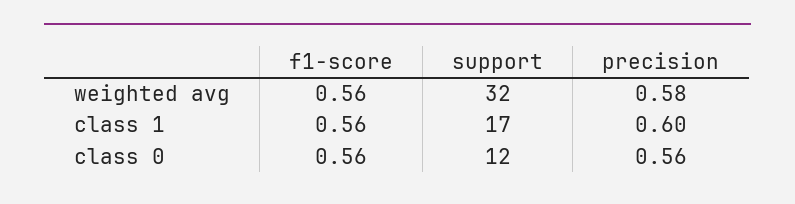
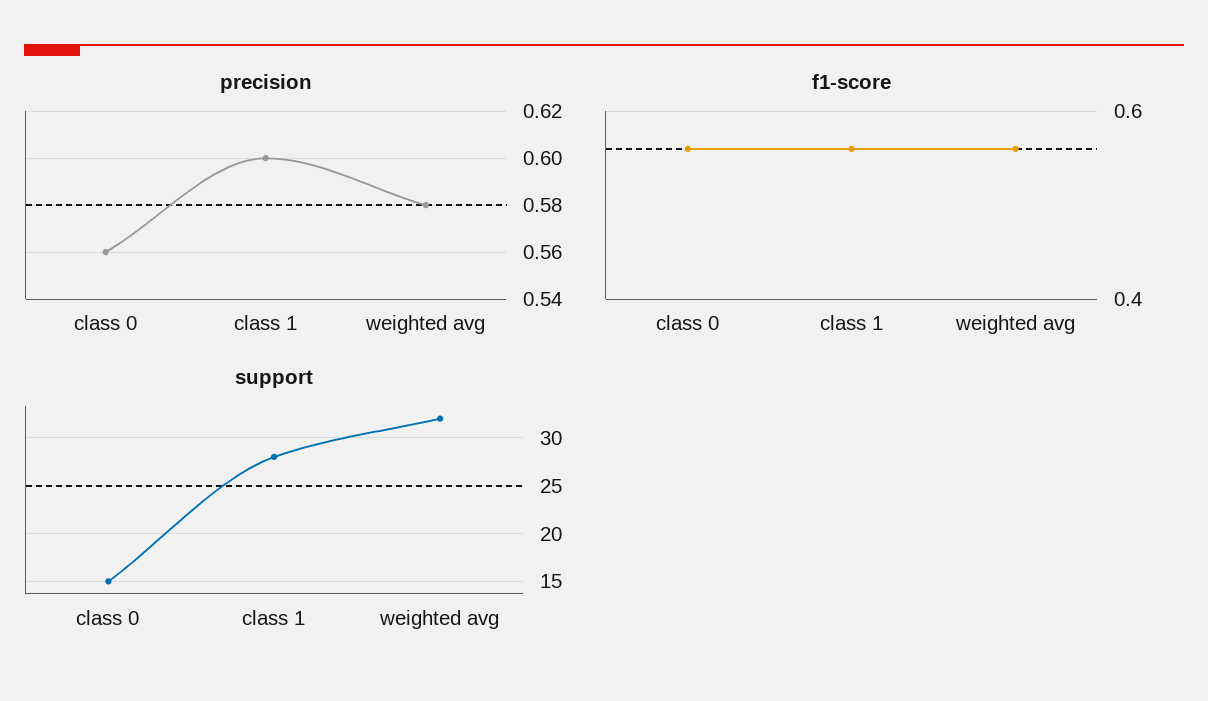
  {
    "f1-score": {
      "weighted avg": 0.56,
      "class 1": 0.56,
      "class 0": 0.56
    },
    "support": {
      "weighted avg": 32,
-     "class 1": 17,
+     "class 1": 28,
-     "class 0": 12
+     "class 0": 15
    },
    "precision": {
      "weighted avg": 0.58,
      "class 1": 0.6,
      "class 0": 0.56
    }
  }

